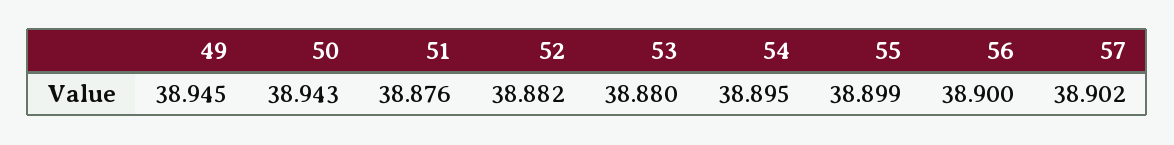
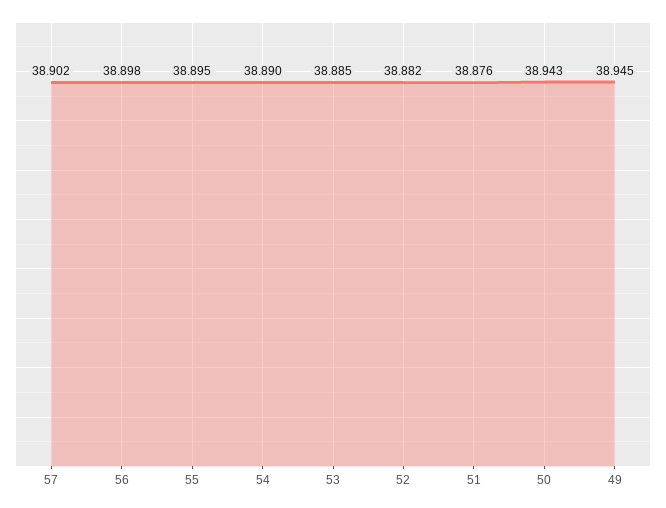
  {
    "49": 38.945,
    "50": 38.943,
    "51": 38.876,
    "52": 38.882,
-   "53": 38.88,
+   "53": 38.885,
-   "54": 38.895,
+   "54": 38.89,
-   "55": 38.899,
+   "55": 38.895,
-   "56": 38.9,
+   "56": 38.898,
    "57": 38.902
  }

